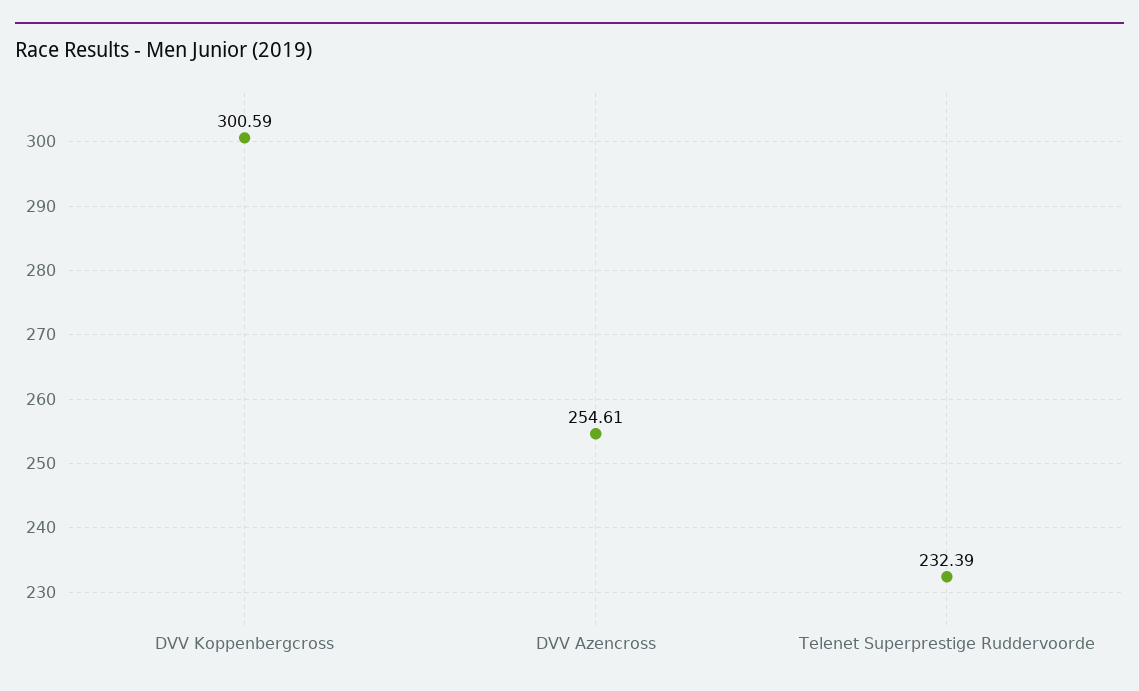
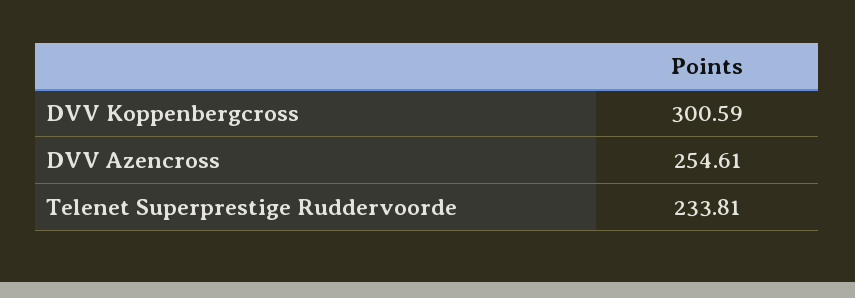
  {
    "DVV Koppenbergcross": 300.59,
    "DVV Azencross": 254.61,
-   "Telenet Superprestige Ruddervoorde": 232.39
+   "Telenet Superprestige Ruddervoorde": 233.81
  }

